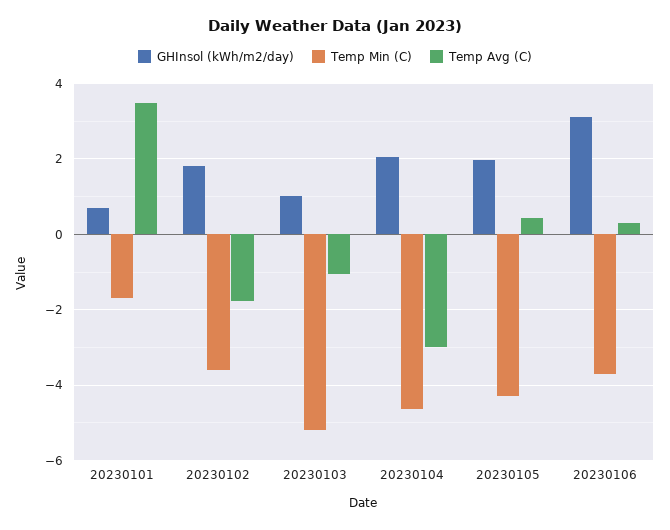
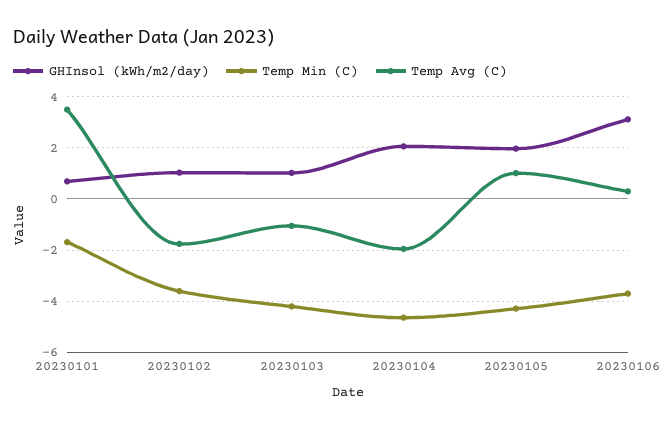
  {
    "GHInsol (kWh/m2/day)": {
      "20230101": 0.6,
-     "20230102": 1.8,
+     "20230102": 1,
      "20230103": 1,
      "20230104": 2,
      "20230105": 2,
      "20230106": 3.2
    },
    "Temp Min (C)": {
      "20230101": -1.6,
      "20230102": -3.6,
-     "20230103": -5.2,
+     "20230103": -4.25,
      "20230104": -4.6,
      "20230105": -4.2,
      "20230106": -3.8
    },
    "Temp Avg (C)": {
      "20230101": 3.4,
      "20230102": -1.8,
      "20230103": -1,
-     "20230104": -3,
+     "20230104": -2,
-     "20230105": 0.4,
+     "20230105": 1,
      "20230106": 0.4
    }
  }

